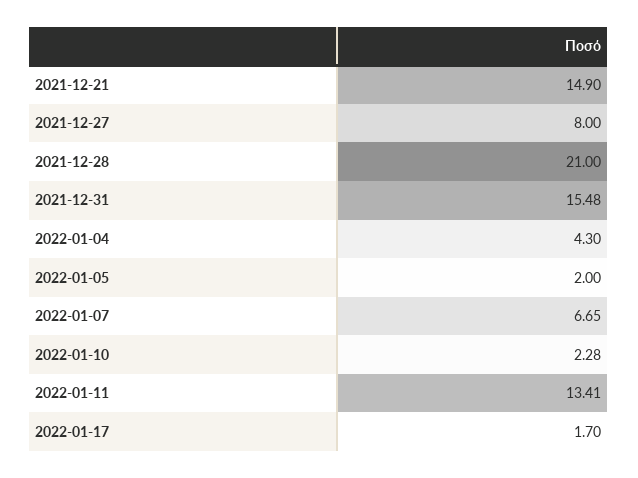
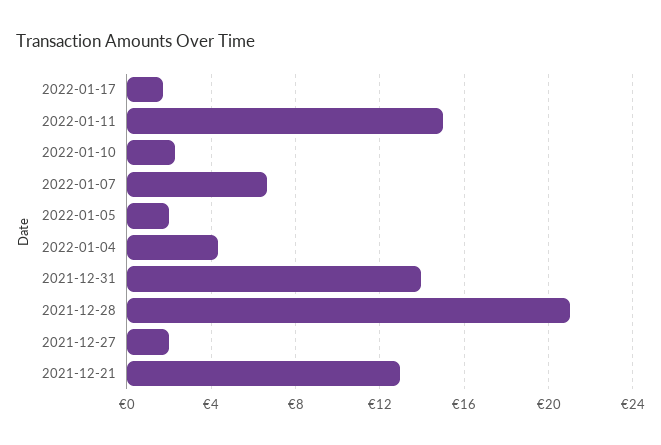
  {
-   "2021-12-21": 14.9,
+   "2021-12-21": 13,
-   "2021-12-27": 8,
+   "2021-12-27": 2,
    "2021-12-28": 21,
-   "2021-12-31": 15.48,
+   "2021-12-31": 14,
    "2022-01-04": 4.3,
    "2022-01-05": 2,
    "2022-01-07": 6.65,
    "2022-01-10": 2.28,
-   "2022-01-11": 13.41,
+   "2022-01-11": 15,
    "2022-01-17": 1.7
  }

